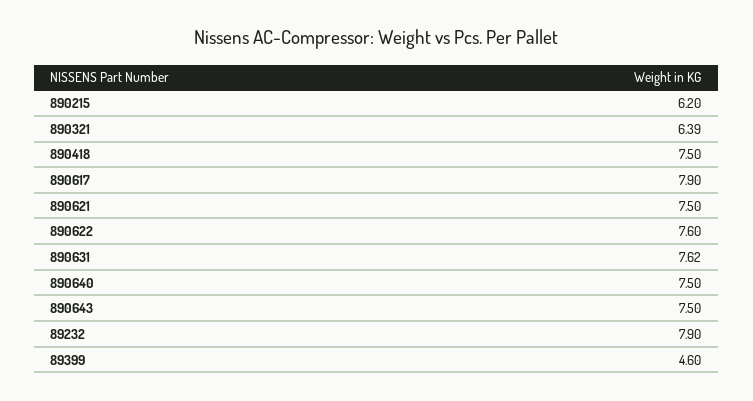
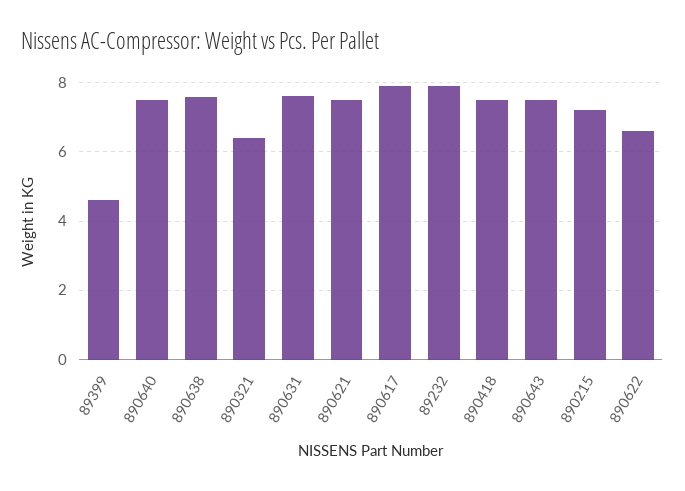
  {
-   "890215": 6.2,
+   "890215": 7.2,
    "890321": 6.39,
    "890418": 7.5,
    "890617": 7.9,
    "890621": 7.5,
-   "890622": 7.6,
+   "890622": 6.6,
    "890631": 7.62,
    "890640": 7.5,
    "890643": 7.5,
    "89232": 7.9,
-   "89399": 4.6
+   "89399": 4.6,
+   "890638": 7.6
  }

